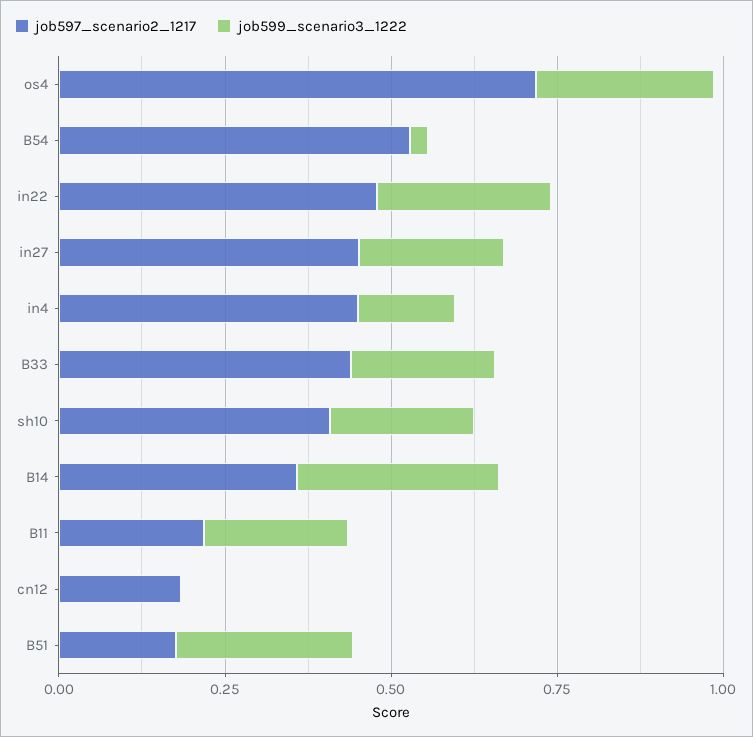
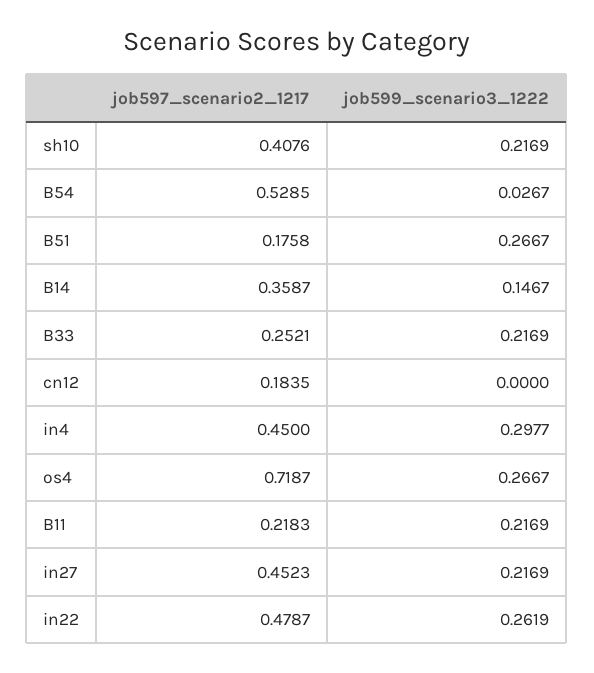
  {
    "job597_scenario2_1217": {
      "os4": 0.7187,
      "B54": 0.5285,
      "in22": 0.4787,
      "in27": 0.4523,
      "in4": 0.45,
-     "B33": 0.45,
+     "B33": 0.2521,
      "sh10": 0.4076,
      "B14": 0.3587,
      "B11": 0.2183,
      "cn12": 0.1835,
      "B51": 0.1758
    },
    "job599_scenario3_1222": {
      "os4": 0.2667,
      "B54": 0.0267,
      "in22": 0.2619,
      "in27": 0.2169,
-     "in4": 0.15,
+     "in4": 0.2977,
      "B33": 0.2169,
      "sh10": 0.2169,
-     "B14": 0.3,
+     "B14": 0.1467,
      "B11": 0.2169,
      "cn12": 0,
      "B51": 0.2667
    }
  }

